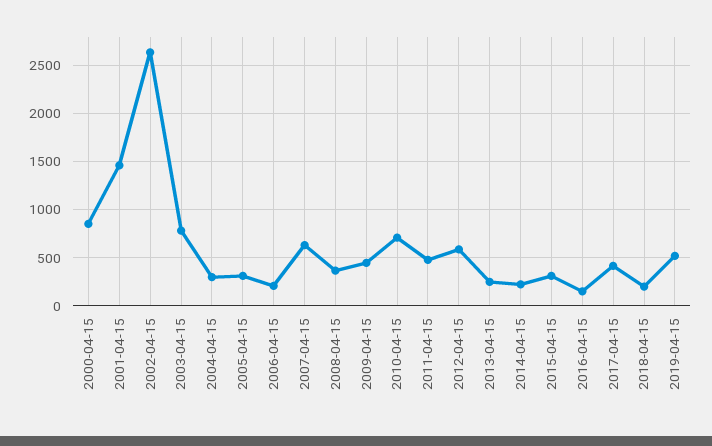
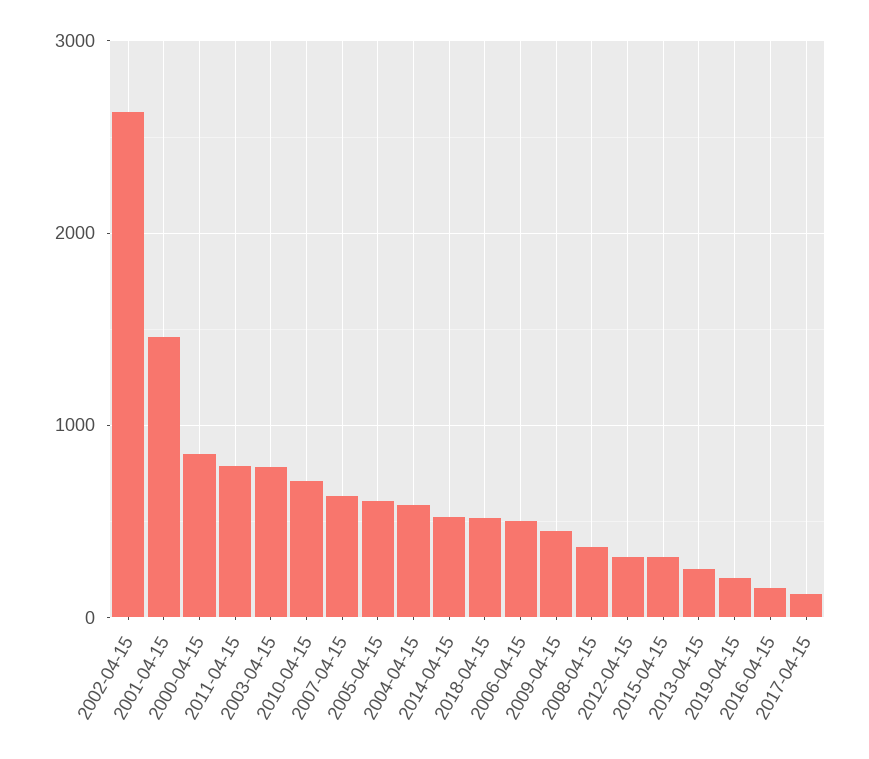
  {
    "2000-04-15": 900,
    "2001-04-15": 1500,
    "2002-04-15": 2600,
    "2003-04-15": 800,
-   "2004-04-15": 300,
+   "2004-04-15": 600,
-   "2005-04-15": 300,
+   "2005-04-15": 600,
-   "2006-04-15": 200,
+   "2006-04-15": 500,
    "2007-04-15": 600,
    "2008-04-15": 400,
    "2009-04-15": 400,
    "2010-04-15": 700,
-   "2011-04-15": 500,
+   "2011-04-15": 800,
-   "2012-04-15": 600,
+   "2012-04-15": 300,
    "2013-04-15": 300,
-   "2014-04-15": 200,
+   "2014-04-15": 500,
    "2015-04-15": 300,
    "2016-04-15": 200,
-   "2017-04-15": 400,
+   "2017-04-15": 100,
-   "2018-04-15": 200,
+   "2018-04-15": 500,
-   "2019-04-15": 500
+   "2019-04-15": 200
  }

